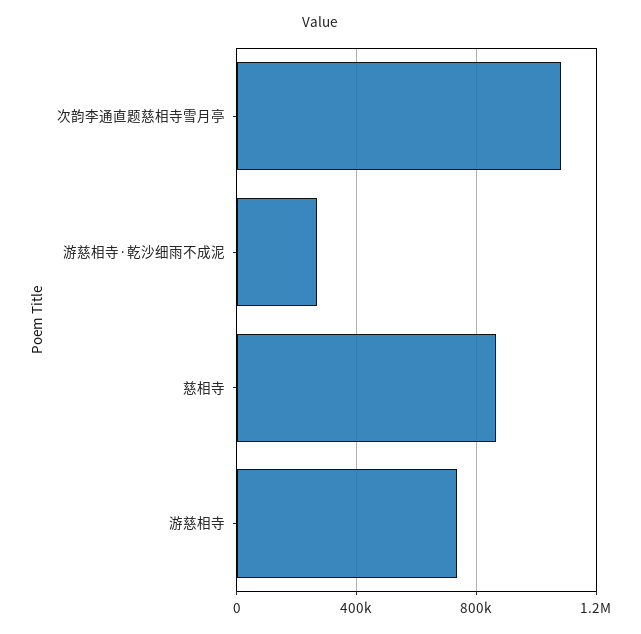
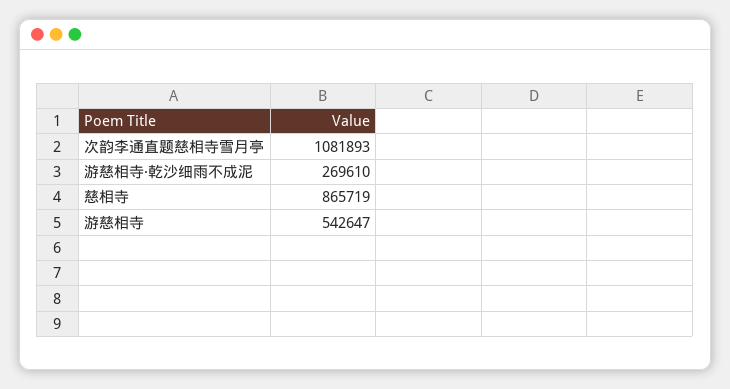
  {
    "次韵李通直题慈相寺雪月亭": 1081893,
    "游慈相寺·乾沙细雨不成泥": 269610,
    "慈相寺": 865719,
-   "游慈相寺": 750000
+   "游慈相寺": 542647
  }

